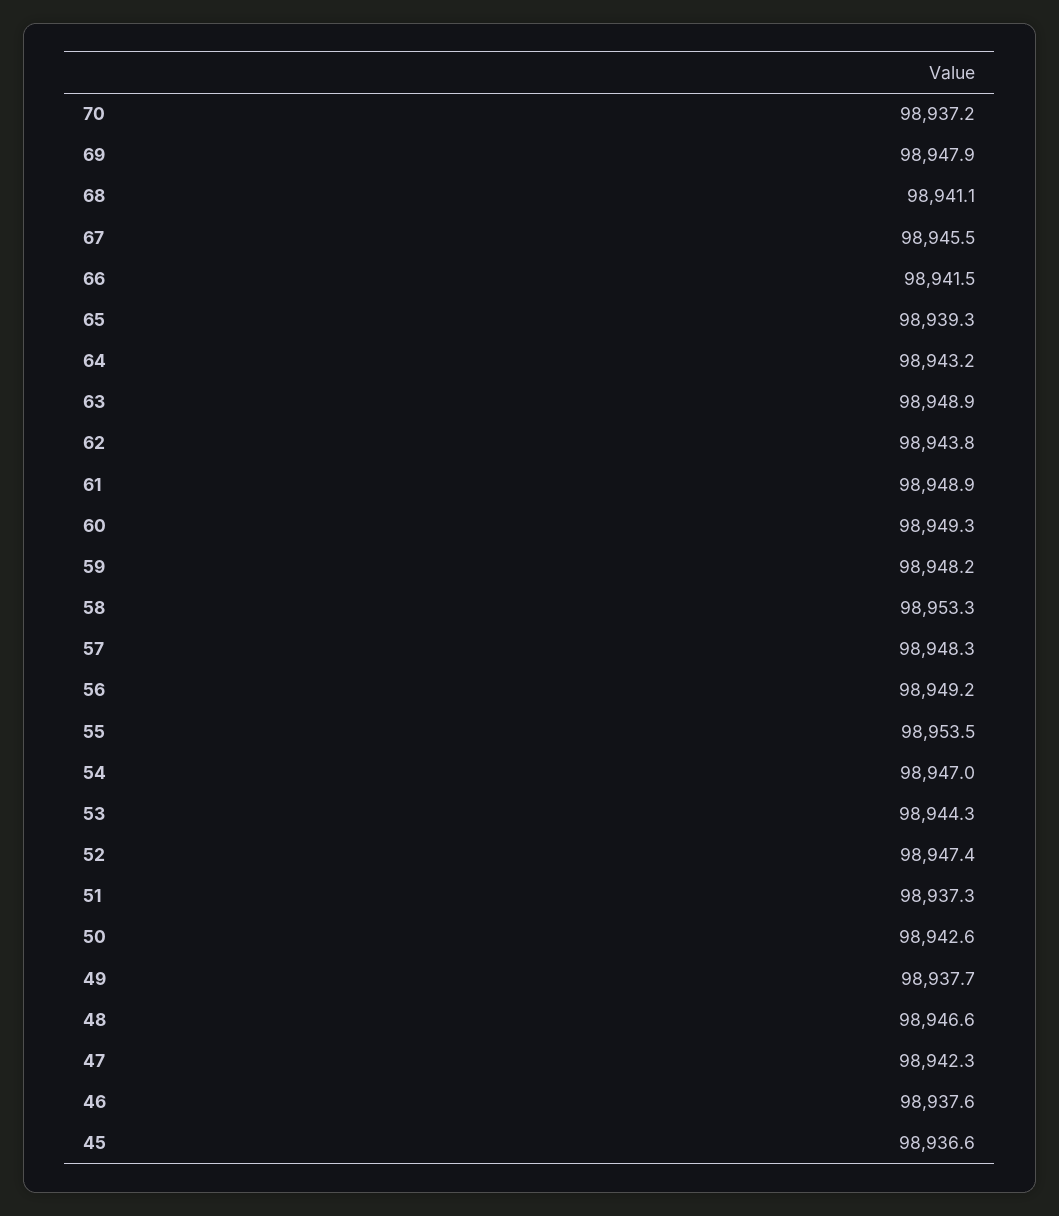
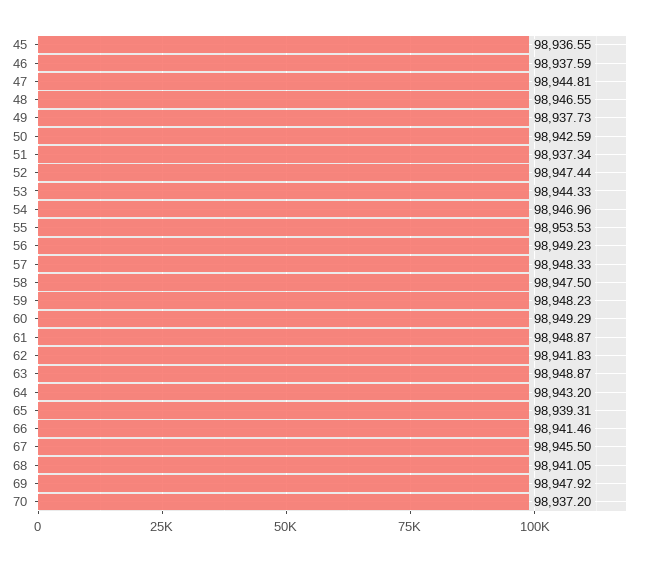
  {
    "70": 98937.2,
    "69": 98947.92,
    "68": 98941.05,
    "67": 98945.5,
    "66": 98941.46,
    "65": 98939.31,
    "64": 98943.2,
    "63": 98948.87,
-   "62": 98943.8,
+   "62": 98941.83,
    "61": 98948.87,
    "60": 98949.29,
    "59": 98948.23,
-   "58": 98953.3,
+   "58": 98947.5,
    "57": 98948.33,
    "56": 98949.23,
    "55": 98953.53,
    "54": 98946.96,
    "53": 98944.33,
    "52": 98947.44,
    "51": 98937.34,
    "50": 98942.59,
    "49": 98937.73,
    "48": 98946.55,
-   "47": 98942.3,
+   "47": 98944.81,
    "46": 98937.59,
    "45": 98936.55
  }

